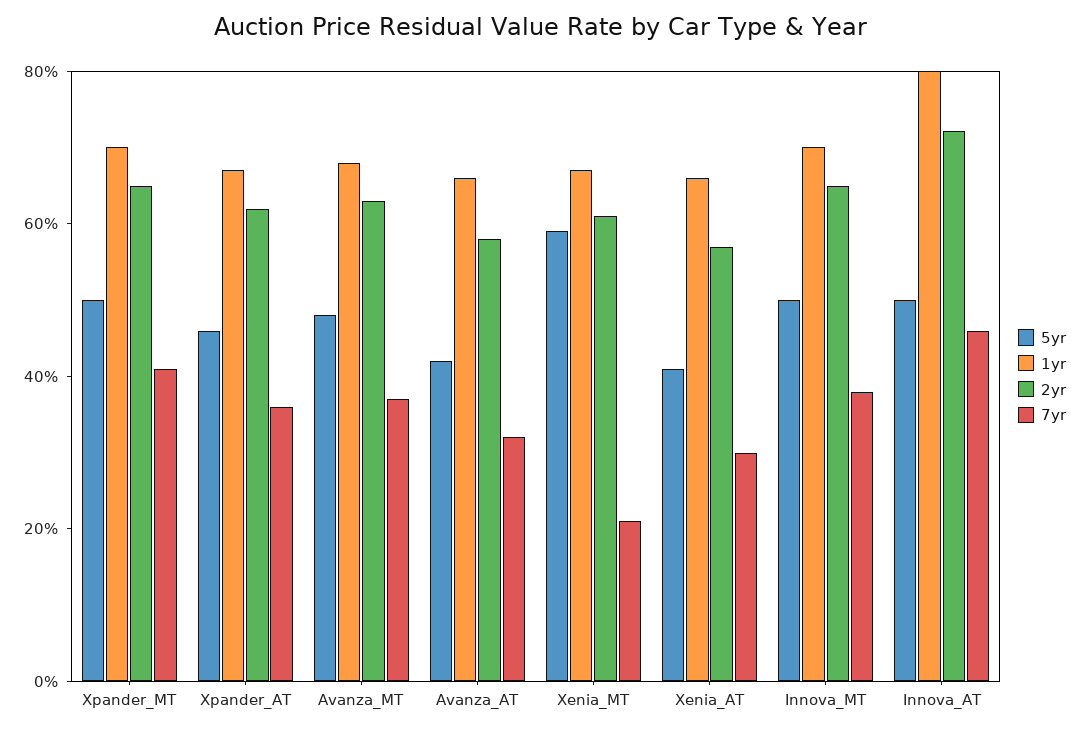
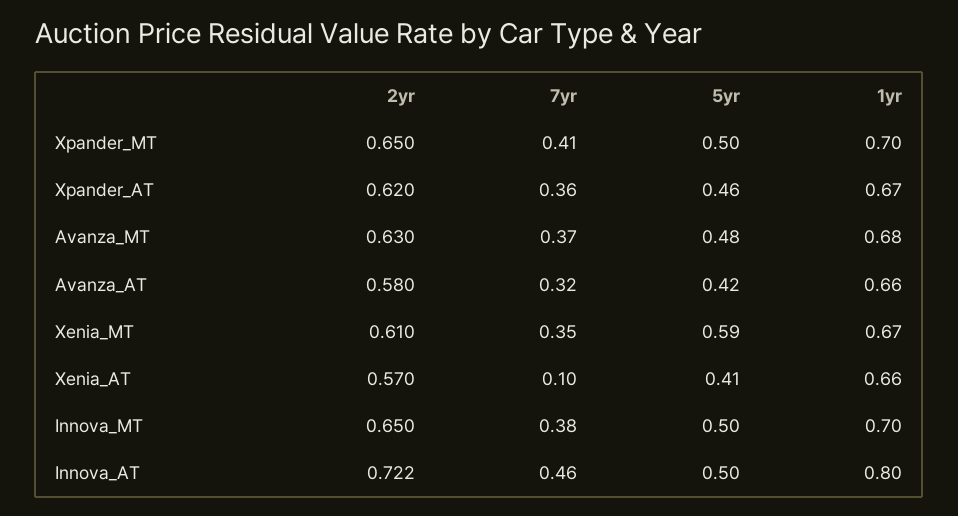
  {
    "5yr": {
      "Xpander_MT": 0.5,
      "Xpander_AT": 0.46,
      "Avanza_MT": 0.48,
      "Avanza_AT": 0.42,
      "Xenia_MT": 0.59,
      "Xenia_AT": 0.41,
      "Innova_MT": 0.5,
      "Innova_AT": 0.5
    },
    "1yr": {
      "Xpander_MT": 0.7,
      "Xpander_AT": 0.67,
      "Avanza_MT": 0.68,
      "Avanza_AT": 0.66,
      "Xenia_MT": 0.67,
      "Xenia_AT": 0.66,
      "Innova_MT": 0.7,
      "Innova_AT": 0.8
    },
    "2yr": {
      "Xpander_MT": 0.65,
      "Xpander_AT": 0.62,
      "Avanza_MT": 0.63,
      "Avanza_AT": 0.58,
      "Xenia_MT": 0.61,
      "Xenia_AT": 0.57,
      "Innova_MT": 0.65,
      "Innova_AT": 0.722
    },
    "7yr": {
      "Xpander_MT": 0.41,
      "Xpander_AT": 0.36,
      "Avanza_MT": 0.37,
      "Avanza_AT": 0.32,
-     "Xenia_MT": 0.2,
+     "Xenia_MT": 0.35,
-     "Xenia_AT": 0.3,
+     "Xenia_AT": 0.1,
      "Innova_MT": 0.38,
      "Innova_AT": 0.46
    }
  }

